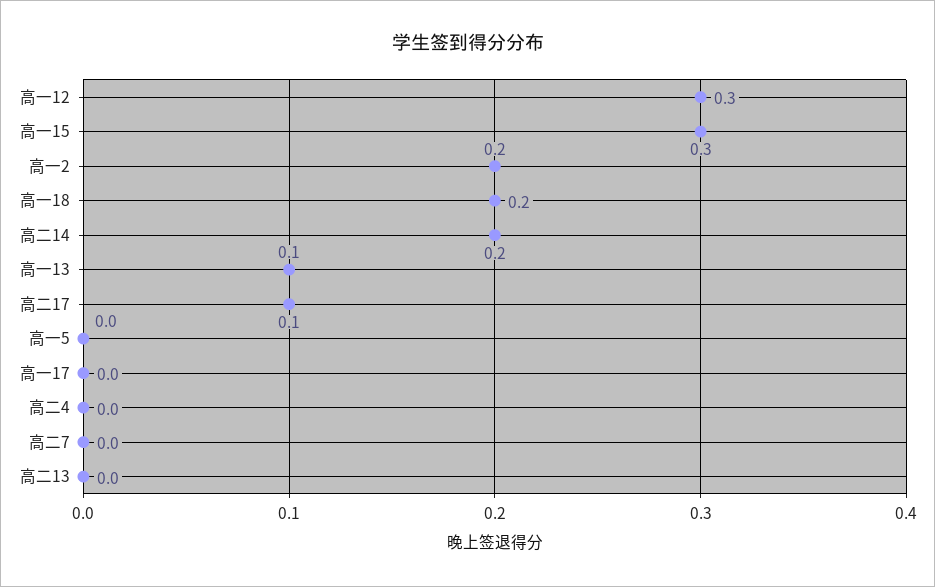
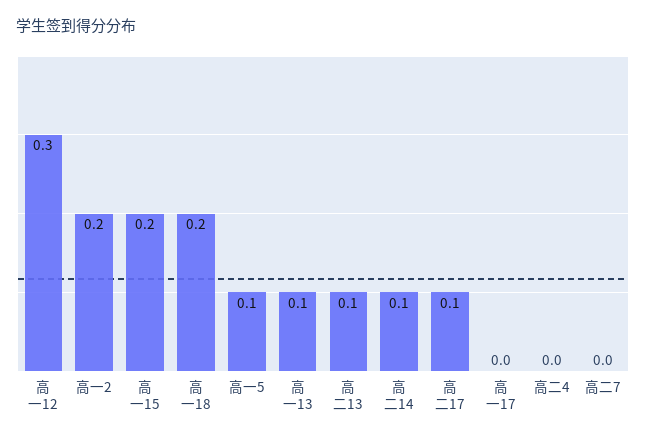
  {
    "高一12": 0.3,
-   "高一15": 0.3,
+   "高一15": 0.2,
    "高一2": 0.2,
    "高一18": 0.2,
-   "高二14": 0.2,
+   "高二14": 0.1,
    "高一13": 0.1,
    "高二17": 0.1,
-   "高一5": 0,
+   "高一5": 0.1,
    "高一17": 0,
    "高二4": 0,
    "高二7": 0,
-   "高二13": 0
+   "高二13": 0.1
  }

